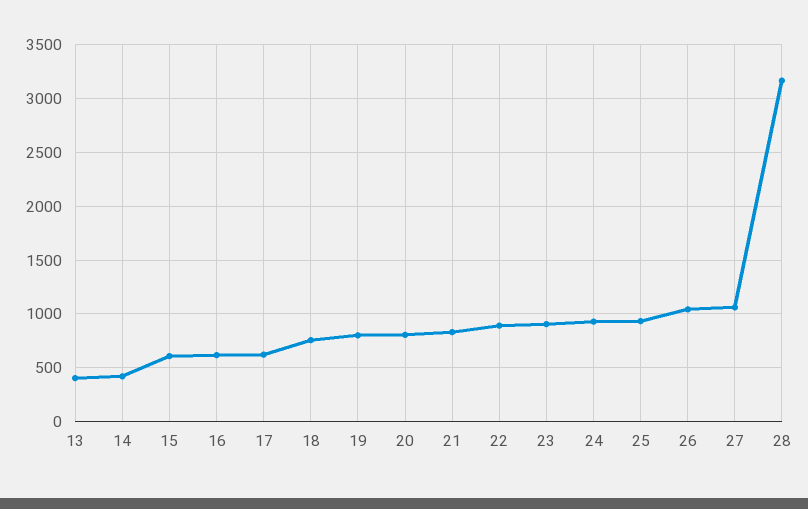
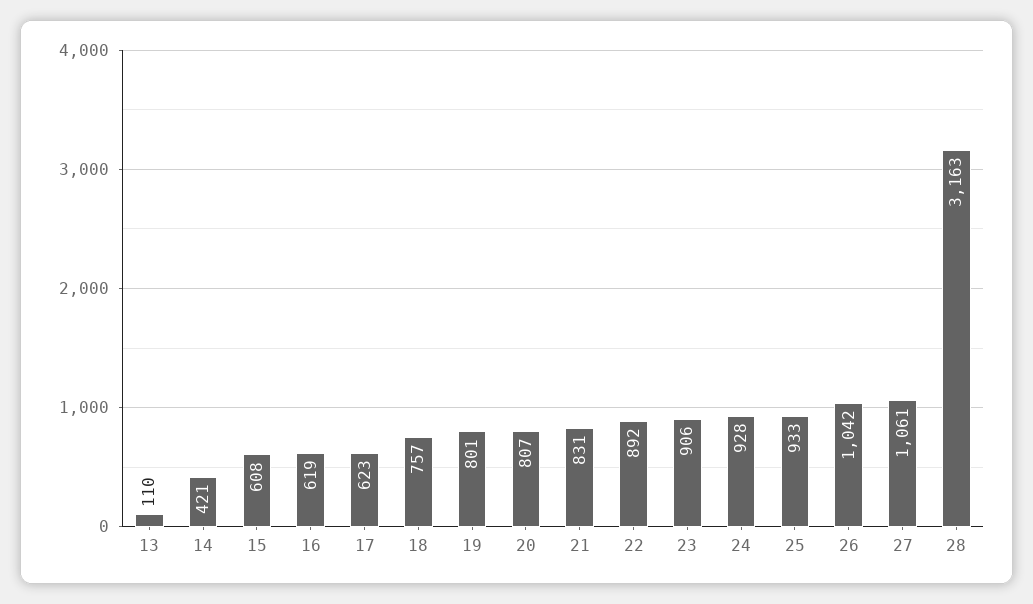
  {
-   "13": 400,
+   "13": 110,
    "14": 421,
    "15": 608,
    "16": 619,
    "17": 623,
    "18": 757,
    "19": 801,
    "20": 807,
    "21": 831,
    "22": 892,
    "23": 906,
    "24": 928,
    "25": 933,
    "26": 1042,
    "27": 1061,
    "28": 3163
  }

